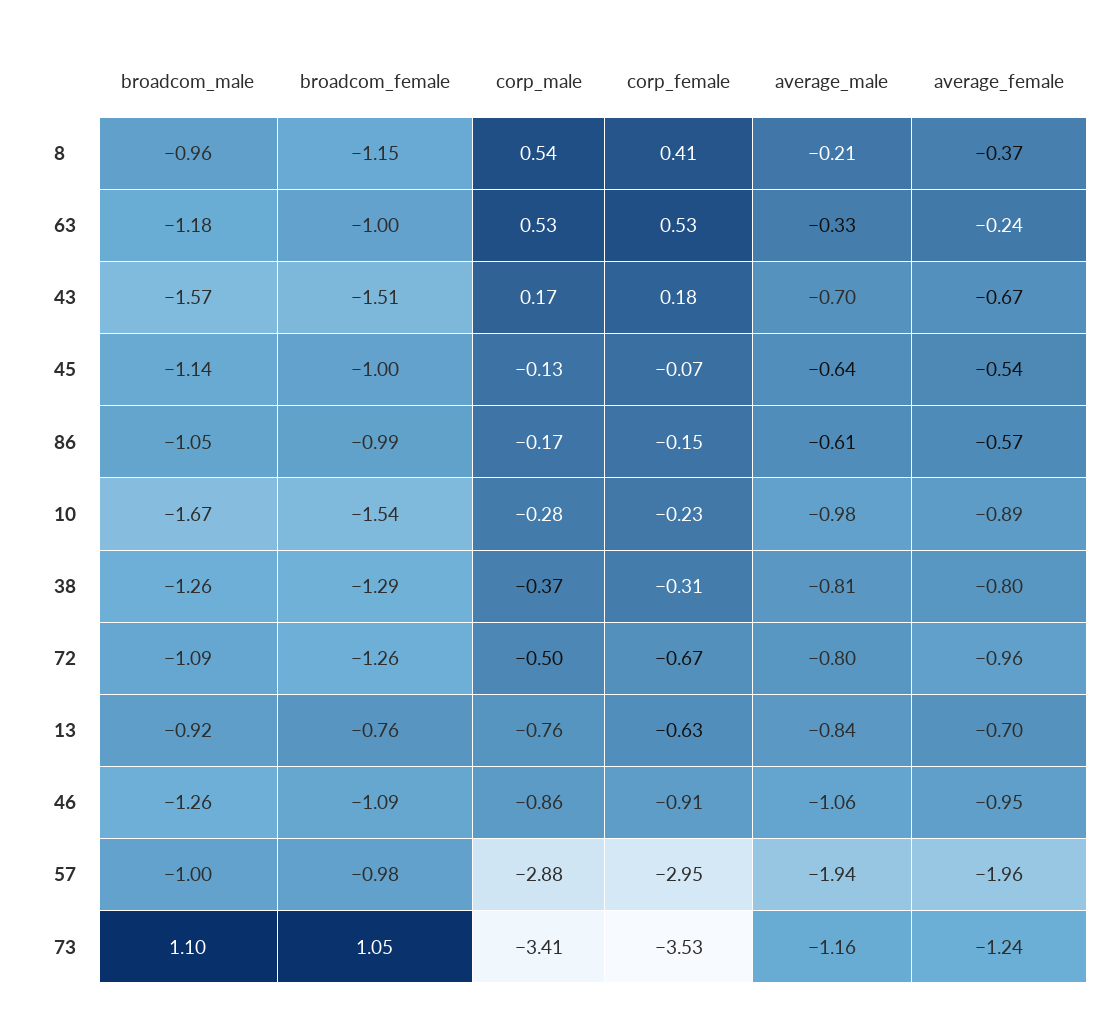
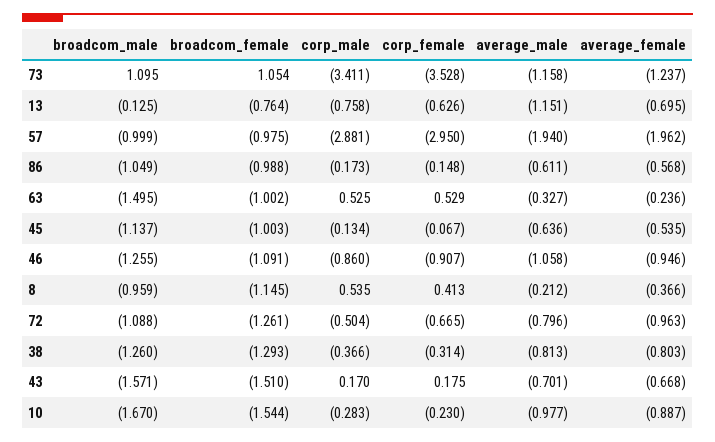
  {
    "broadcom_male": {
      "8": -0.959,
-     "63": -1.18,
+     "63": -1.495,
      "43": -1.571,
      "45": -1.137,
      "86": -1.049,
      "10": -1.67,
      "38": -1.26,
      "72": -1.088,
-     "13": -0.92,
+     "13": -0.125,
      "46": -1.255,
      "57": -0.999,
      "73": 1.095
    },
    "broadcom_female": {
      "8": -1.145,
      "63": -1.002,
      "43": -1.51,
      "45": -1.003,
      "86": -0.988,
      "10": -1.544,
      "38": -1.293,
      "72": -1.261,
      "13": -0.764,
      "46": -1.091,
      "57": -0.975,
      "73": 1.054
    },
    "corp_male": {
      "8": 0.535,
      "63": 0.525,
      "43": 0.17,
      "45": -0.134,
      "86": -0.173,
      "10": -0.283,
      "38": -0.366,
      "72": -0.504,
      "13": -0.758,
      "46": -0.86,
      "57": -2.881,
      "73": -3.411
    },
    "corp_female": {
      "8": 0.413,
      "63": 0.529,
      "43": 0.175,
      "45": -0.067,
      "86": -0.148,
      "10": -0.23,
      "38": -0.314,
      "72": -0.665,
      "13": -0.626,
      "46": -0.907,
      "57": -2.95,
      "73": -3.528
    },
    "average_male": {
      "8": -0.212,
      "63": -0.327,
      "43": -0.701,
      "45": -0.636,
      "86": -0.611,
      "10": -0.977,
      "38": -0.813,
      "72": -0.796,
-     "13": -0.84,
+     "13": -1.151,
      "46": -1.058,
      "57": -1.94,
      "73": -1.158
    },
    "average_female": {
      "8": -0.366,
      "63": -0.236,
      "43": -0.668,
      "45": -0.535,
      "86": -0.568,
      "10": -0.887,
      "38": -0.803,
      "72": -0.963,
      "13": -0.695,
      "46": -0.946,
      "57": -1.962,
      "73": -1.237
    }
  }

